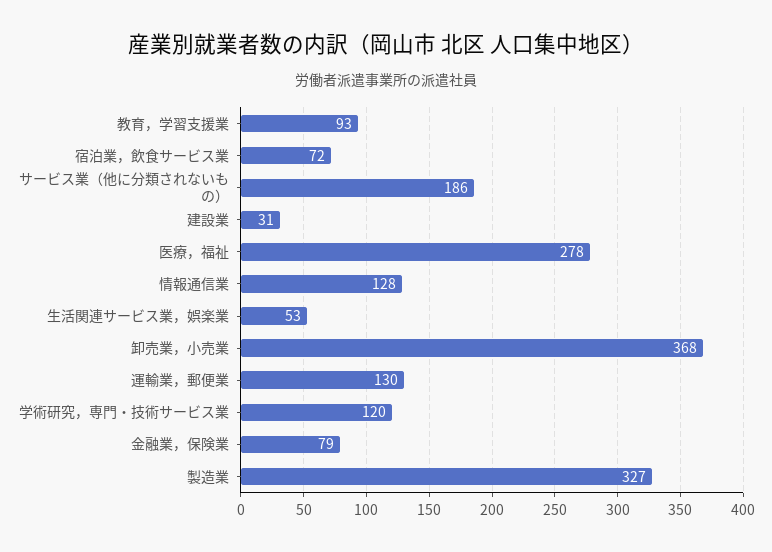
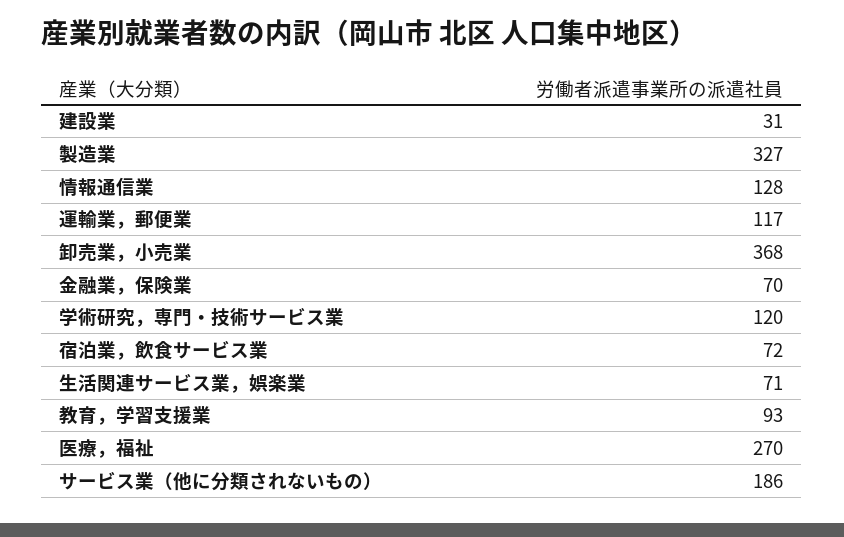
  {
    "教育，学習支援業": 93,
    "宿泊業，飲食サービス業": 72,
    "サービス業（他に分類されないもの）": 186,
    "建設業": 31,
-   "医療，福祉": 278,
+   "医療，福祉": 270,
    "情報通信業": 128,
-   "生活関連サービス業，娯楽業": 53,
+   "生活関連サービス業，娯楽業": 71,
    "卸売業，小売業": 368,
-   "運輸業，郵便業": 130,
+   "運輸業，郵便業": 117,
    "学術研究，専門・技術サービス業": 120,
-   "金融業，保険業": 79,
+   "金融業，保険業": 70,
    "製造業": 327
  }

